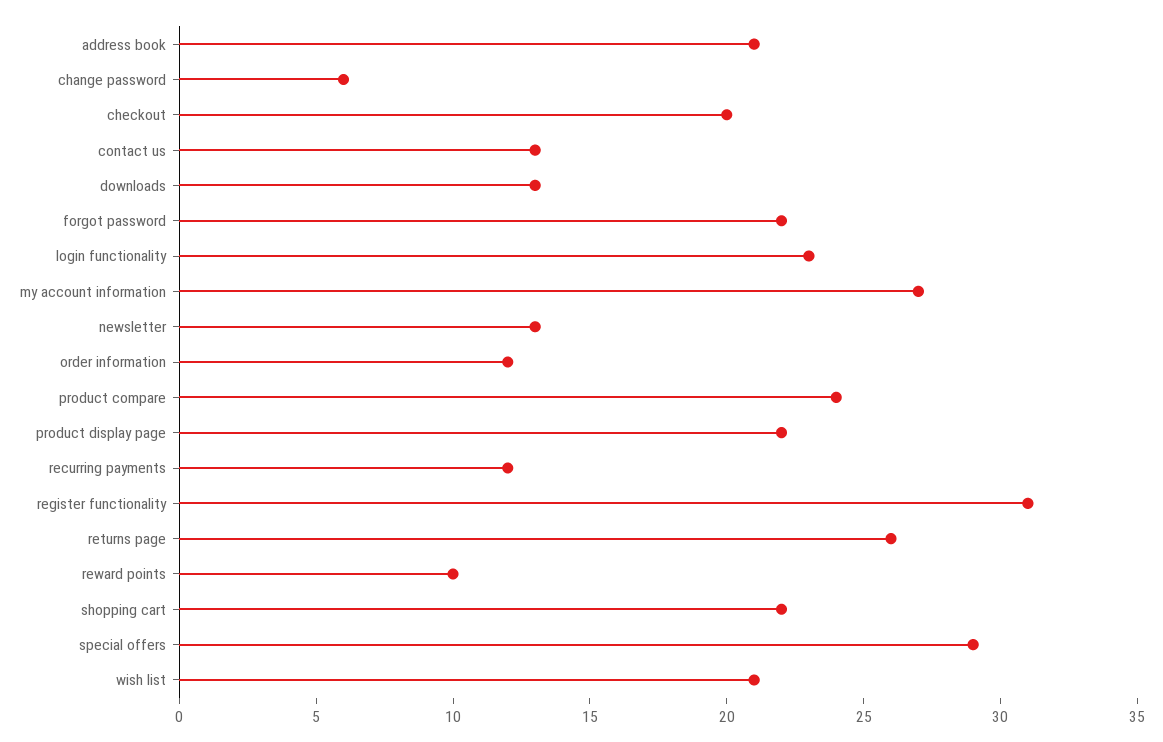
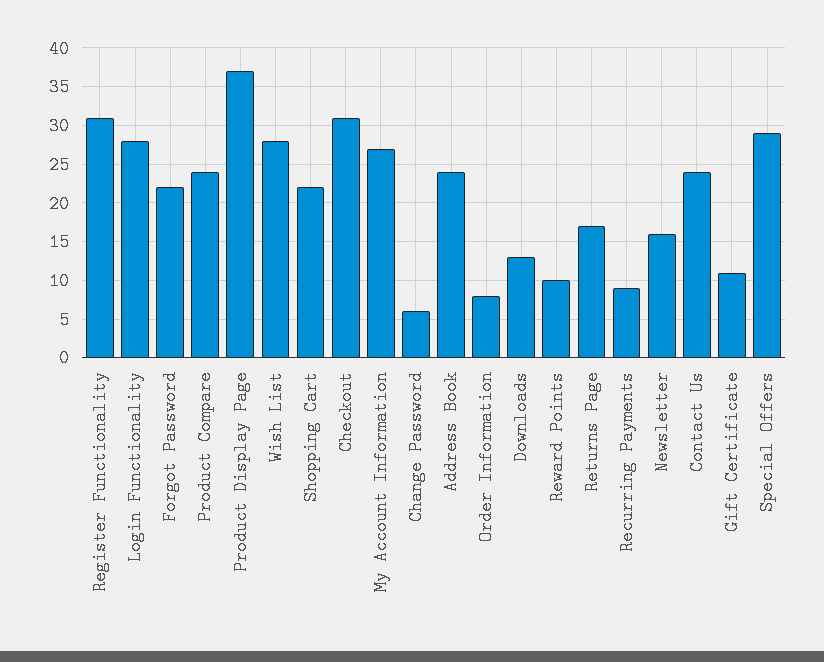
  {
-   "address book": 21,
+   "address book": 24,
    "change password": 6,
-   "checkout": 20,
+   "checkout": 31,
-   "contact us": 13,
+   "contact us": 24,
    "downloads": 13,
    "forgot password": 22,
-   "login functionality": 23,
+   "login functionality": 28,
    "my account information": 27,
-   "newsletter": 13,
+   "newsletter": 16,
-   "order information": 12,
+   "order information": 8,
    "product compare": 24,
-   "product display page": 22,
+   "product display page": 37,
-   "recurring payments": 12,
+   "recurring payments": 9,
    "register functionality": 31,
-   "returns page": 26,
+   "returns page": 17,
    "reward points": 10,
    "shopping cart": 22,
    "special offers": 29,
-   "wish list": 21
+   "wish list": 28,
+   "Gift Certificate": 11
  }

